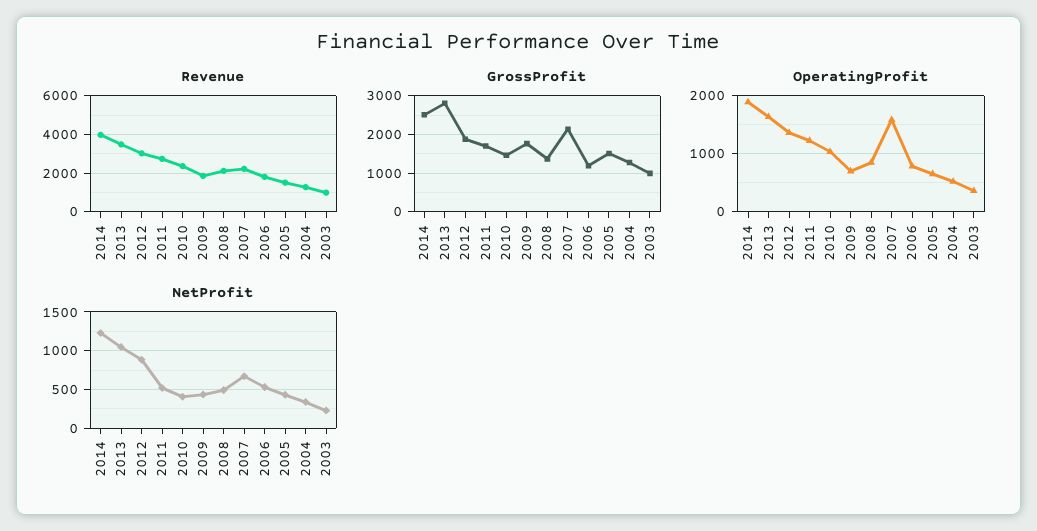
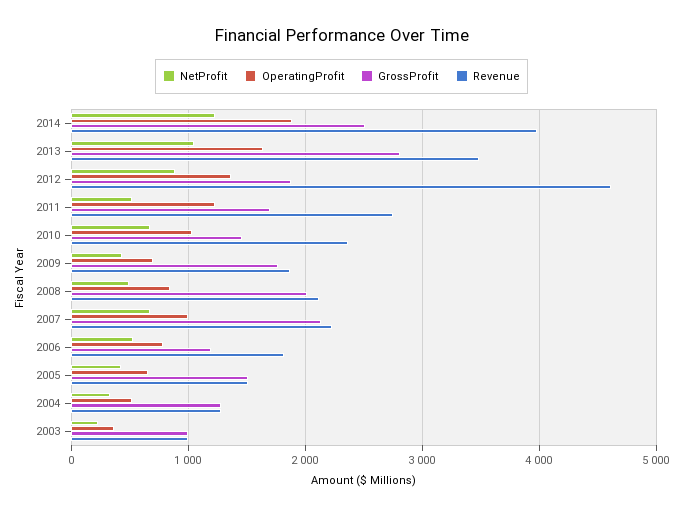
  {
    "Revenue": {
      "2014": 4000,
      "2013": 3500,
-     "2012": 3000,
+     "2012": 4600,
      "2011": 2700,
      "2010": 2400,
      "2009": 1900,
      "2008": 2100,
      "2007": 2200,
      "2006": 1800,
      "2005": 1500,
      "2004": 1300,
      "2003": 1000
    },
    "GrossProfit": {
      "2014": 2500,
      "2013": 2800,
      "2012": 1900,
      "2011": 1700,
      "2010": 1500,
      "2009": 1800,
-     "2008": 1400,
+     "2008": 2000,
      "2007": 2100,
      "2006": 1200,
      "2005": 1500,
      "2004": 1300,
      "2003": 1000
    },
    "OperatingProfit": {
      "2014": 1900,
      "2013": 1600,
      "2012": 1400,
      "2011": 1200,
      "2010": 1000,
      "2009": 700,
      "2008": 800,
-     "2007": 1600,
+     "2007": 1000,
      "2006": 800,
      "2005": 700,
      "2004": 500,
      "2003": 400
    },
    "NetProfit": {
      "2014": 1200,
      "2013": 1000,
      "2012": 900,
      "2011": 500,
-     "2010": 400,
+     "2010": 700,
      "2009": 400,
      "2008": 500,
      "2007": 700,
      "2006": 500,
      "2005": 400,
      "2004": 300,
      "2003": 200
    }
  }

